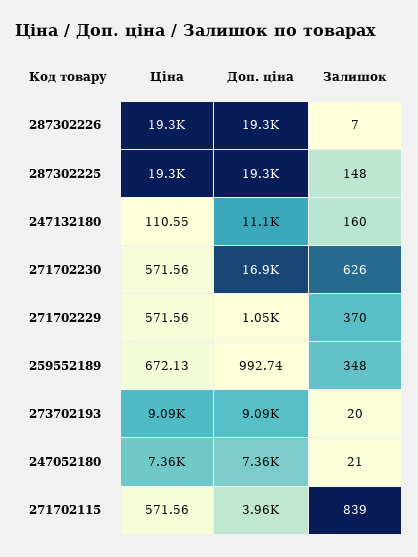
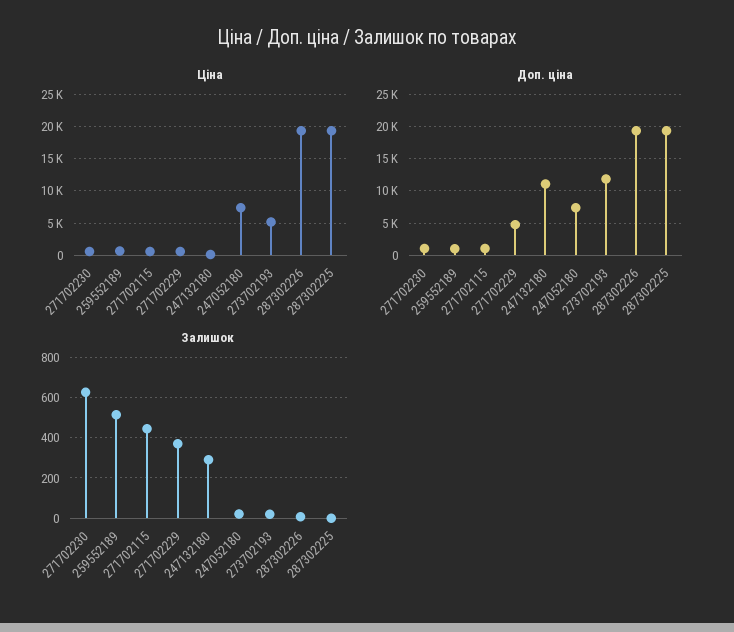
  {
    "Ціна": {
      "287302226": 19300,
      "287302225": 19300,
      "247132180": 110.55,
      "271702230": 571.56,
      "271702229": 571.56,
      "259552189": 672.13,
-     "273702193": 9090,
+     "273702193": 5000,
      "247052180": 7360,
      "271702115": 571.56
    },
    "Доп. ціна": {
      "287302226": 19300,
      "287302225": 19300,
      "247132180": 11100,
-     "271702230": 16900,
+     "271702230": 1000,
-     "271702229": 1050,
+     "271702229": 5000,
      "259552189": 992.74,
-     "273702193": 9090,
+     "273702193": 12000,
      "247052180": 7360,
-     "271702115": 3960
+     "271702115": 1000
    },
    "Залишок": {
      "287302226": 7,
-     "287302225": 148,
+     "287302225": 0,
-     "247132180": 160,
+     "247132180": 300,
      "271702230": 626,
      "271702229": 370,
-     "259552189": 348,
+     "259552189": 500,
      "273702193": 20,
      "247052180": 21,
-     "271702115": 839
+     "271702115": 450
    }
  }

